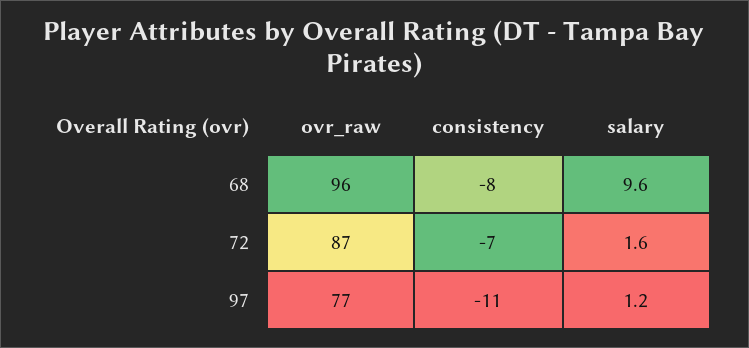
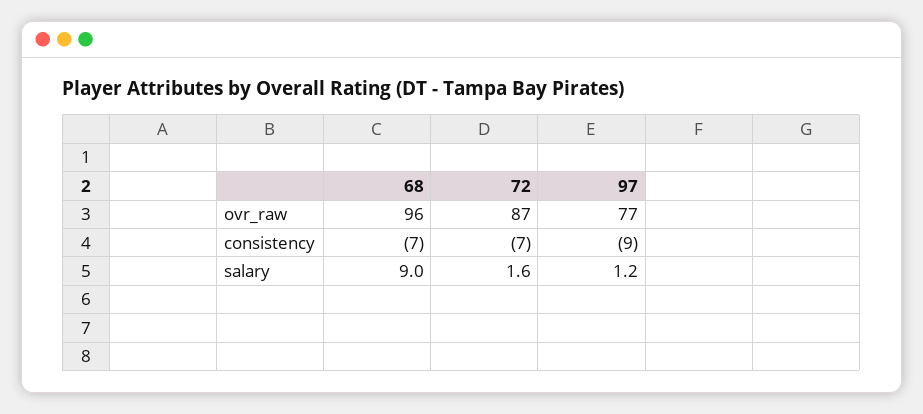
  {
    "ovr_raw": {
      "68": 96,
      "72": 87,
      "97": 77
    },
    "consistency": {
-     "68": -8,
+     "68": -7,
      "72": -7,
-     "97": -11
+     "97": -9
    },
    "salary": {
-     "68": 9.6,
+     "68": 9,
      "72": 1.6,
      "97": 1.2
    }
  }

